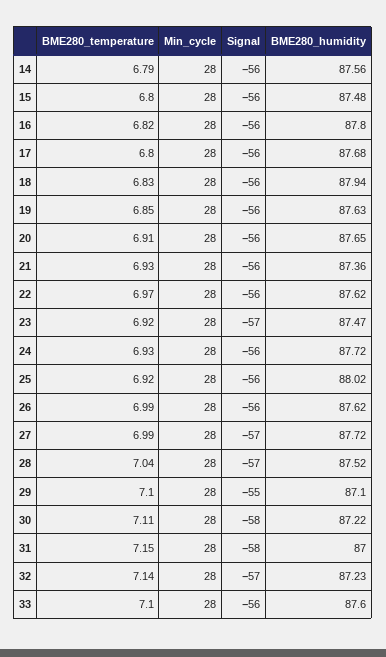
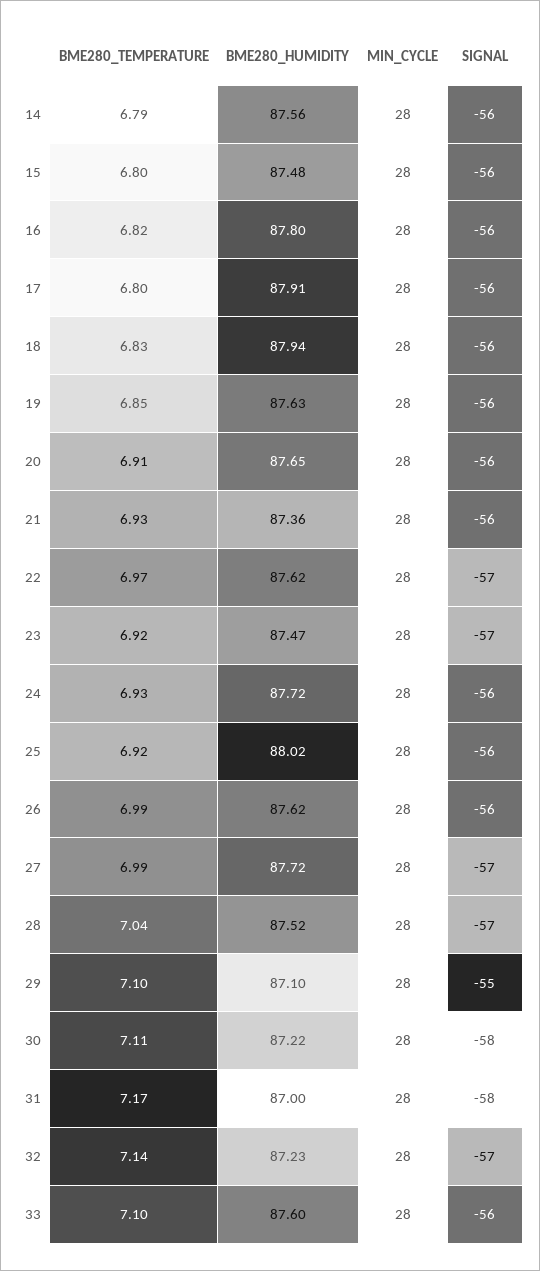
  {
    "BME280_temperature": {
      "14": 6.79,
      "15": 6.8,
      "16": 6.82,
      "17": 6.8,
      "18": 6.83,
      "19": 6.85,
      "20": 6.91,
      "21": 6.93,
      "22": 6.97,
      "23": 6.92,
      "24": 6.93,
      "25": 6.92,
      "26": 6.99,
      "27": 6.99,
      "28": 7.04,
      "29": 7.1,
      "30": 7.11,
-     "31": 7.15,
+     "31": 7.17,
      "32": 7.14,
      "33": 7.1
    },
    "Min_cycle": {
      "14": 28,
      "15": 28,
      "16": 28,
      "17": 28,
      "18": 28,
      "19": 28,
      "20": 28,
      "21": 28,
      "22": 28,
      "23": 28,
      "24": 28,
      "25": 28,
      "26": 28,
      "27": 28,
      "28": 28,
      "29": 28,
      "30": 28,
      "31": 28,
      "32": 28,
      "33": 28
    },
    "Signal": {
      "14": -56,
      "15": -56,
      "16": -56,
      "17": -56,
      "18": -56,
      "19": -56,
      "20": -56,
      "21": -56,
-     "22": -56,
+     "22": -57,
      "23": -57,
      "24": -56,
      "25": -56,
      "26": -56,
      "27": -57,
      "28": -57,
      "29": -55,
      "30": -58,
      "31": -58,
      "32": -57,
      "33": -56
    },
    "BME280_humidity": {
      "14": 87.56,
      "15": 87.48,
      "16": 87.8,
-     "17": 87.68,
+     "17": 87.91,
      "18": 87.94,
      "19": 87.63,
      "20": 87.65,
      "21": 87.36,
      "22": 87.62,
      "23": 87.47,
      "24": 87.72,
      "25": 88.02,
      "26": 87.62,
      "27": 87.72,
      "28": 87.52,
      "29": 87.1,
      "30": 87.22,
      "31": 87,
      "32": 87.23,
      "33": 87.6
    }
  }

